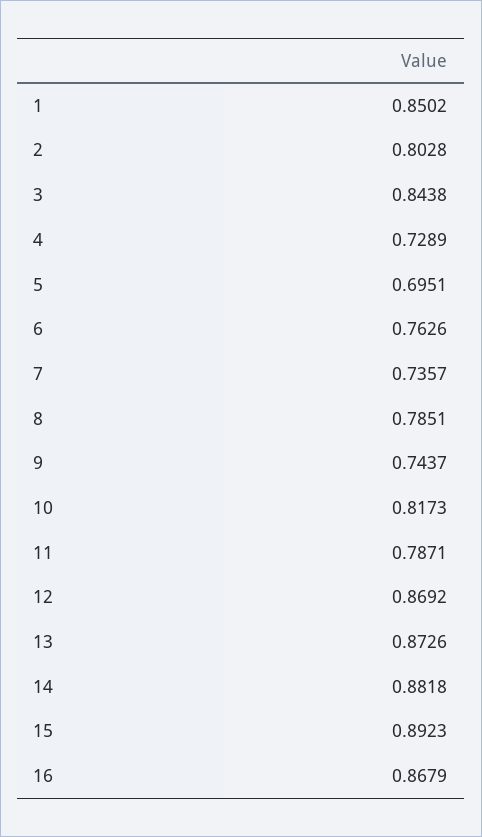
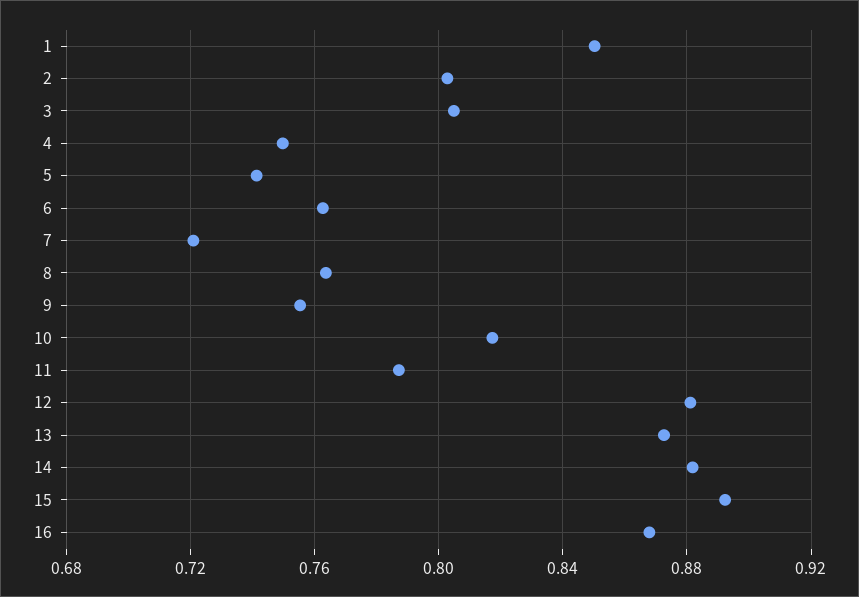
  {
    "1": 0.8502,
    "2": 0.8028,
-   "3": 0.8438,
+   "3": 0.805,
-   "4": 0.7289,
+   "4": 0.75,
-   "5": 0.6951,
+   "5": 0.74,
    "6": 0.7626,
-   "7": 0.7357,
+   "7": 0.72,
-   "8": 0.7851,
+   "8": 0.765,
-   "9": 0.7437,
+   "9": 0.755,
    "10": 0.8173,
    "11": 0.7871,
-   "12": 0.8692,
+   "12": 0.88,
    "13": 0.8726,
    "14": 0.8818,
    "15": 0.8923,
    "16": 0.8679
  }

